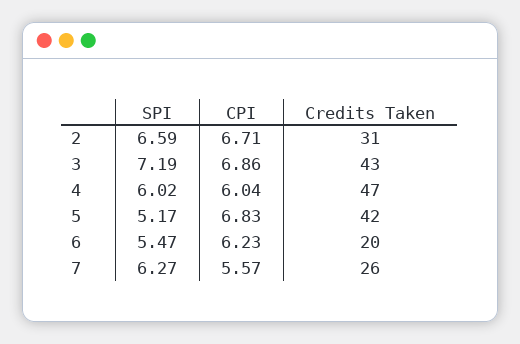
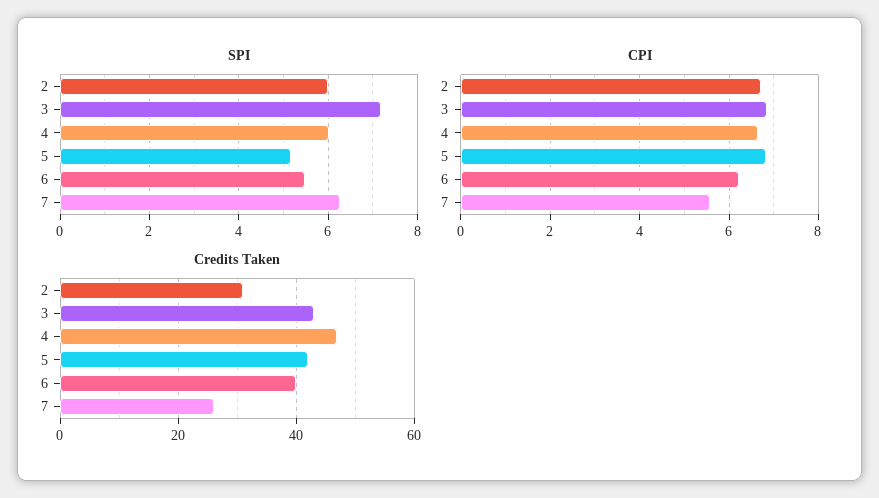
  {
    "SPI": {
-     "2": 6.59,
+     "2": 6,
      "3": 7.19,
      "4": 6.02,
      "5": 5.17,
      "6": 5.47,
      "7": 6.27
    },
    "CPI": {
      "2": 6.71,
      "3": 6.86,
-     "4": 6.04,
+     "4": 6.6,
      "5": 6.83,
      "6": 6.23,
      "7": 5.57
    },
    "Credits Taken": {
      "2": 31,
      "3": 43,
      "4": 47,
      "5": 42,
-     "6": 20,
+     "6": 40,
      "7": 26
    }
  }

